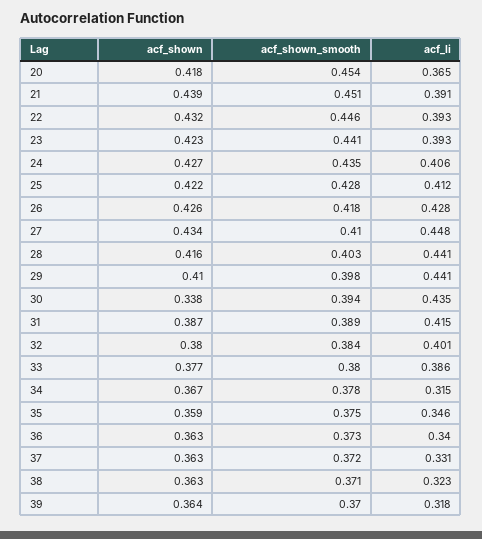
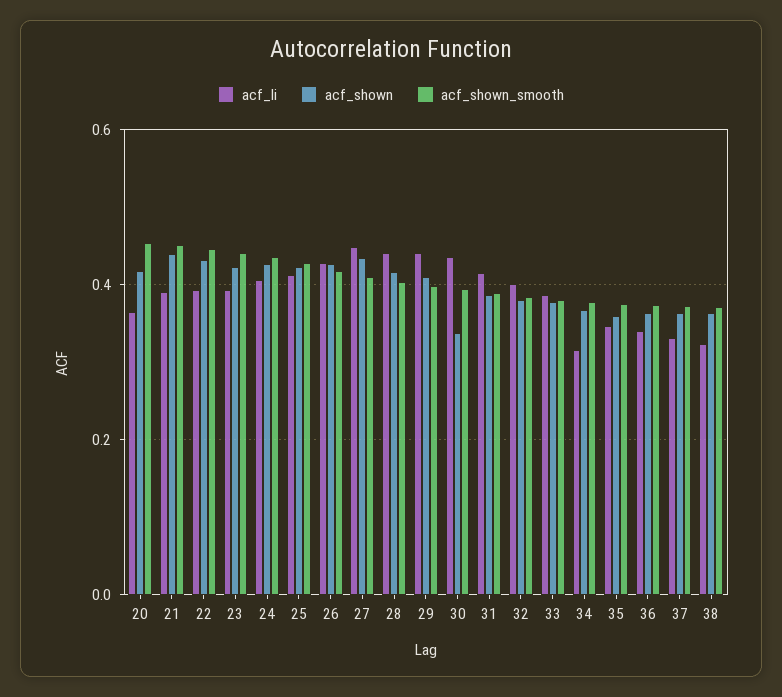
  {
    "acf_shown": {
      "20": 0.418,
      "21": 0.439,
      "22": 0.432,
      "23": 0.423,
      "24": 0.427,
      "25": 0.422,
      "26": 0.426,
      "27": 0.434,
      "28": 0.416,
      "29": 0.41,
      "30": 0.338,
      "31": 0.387,
      "32": 0.38,
      "33": 0.377,
      "34": 0.367,
      "35": 0.359,
      "36": 0.363,
      "37": 0.363,
-     "38": 0.363,
+     "38": 0.363
-     "39": 0.364
    },
    "acf_shown_smooth": {
      "20": 0.454,
      "21": 0.451,
      "22": 0.446,
      "23": 0.441,
      "24": 0.435,
      "25": 0.428,
      "26": 0.418,
      "27": 0.41,
      "28": 0.403,
      "29": 0.398,
      "30": 0.394,
      "31": 0.389,
      "32": 0.384,
      "33": 0.38,
      "34": 0.378,
      "35": 0.375,
      "36": 0.373,
      "37": 0.372,
-     "38": 0.371,
+     "38": 0.371
-     "39": 0.37
    },
    "acf_li": {
      "20": 0.365,
      "21": 0.391,
      "22": 0.393,
      "23": 0.393,
      "24": 0.406,
      "25": 0.412,
      "26": 0.428,
      "27": 0.448,
      "28": 0.441,
      "29": 0.441,
      "30": 0.435,
      "31": 0.415,
      "32": 0.401,
      "33": 0.386,
      "34": 0.315,
      "35": 0.346,
      "36": 0.34,
      "37": 0.331,
-     "38": 0.323,
+     "38": 0.323
-     "39": 0.318
    }
  }

